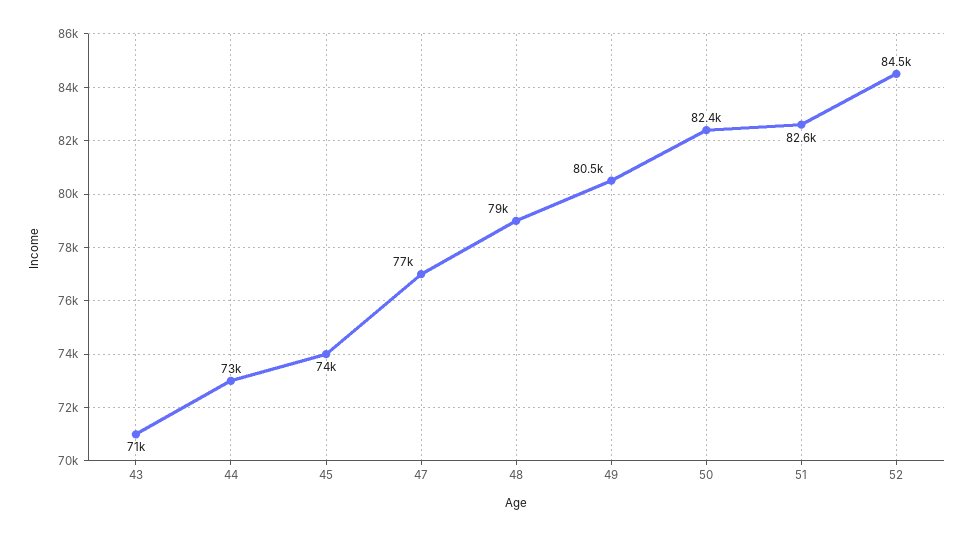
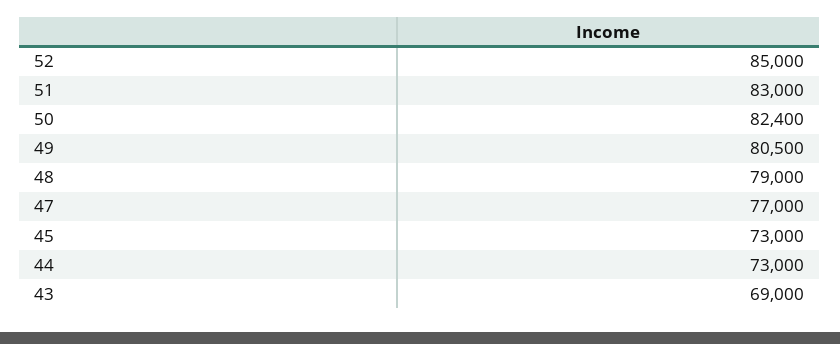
  {
-   "43": 71000,
+   "43": 69000,
    "44": 73000,
-   "45": 74000,
+   "45": 73000,
    "47": 77000,
    "48": 79000,
    "49": 80500,
    "50": 82400,
-   "51": 82600,
+   "51": 83000,
-   "52": 84500
+   "52": 85000
  }

